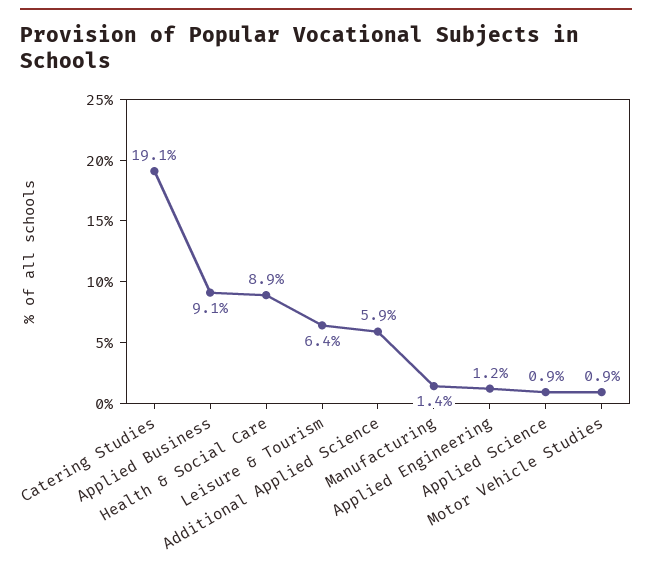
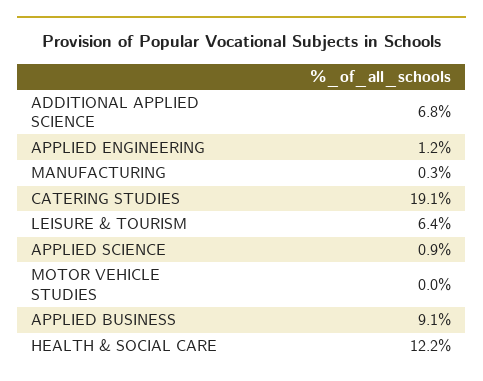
  {
    "Catering Studies": 19.1,
    "Applied Business": 9.1,
-   "Health & Social Care": 8.9,
+   "Health & Social Care": 12.2,
    "Leisure & Tourism": 6.4,
-   "Additional Applied Science": 5.9,
+   "Additional Applied Science": 6.8,
-   "Manufacturing": 1.4,
+   "Manufacturing": 0.3,
    "Applied Engineering": 1.2,
    "Applied Science": 0.9,
-   "Motor Vehicle Studies": 0.9
+   "Motor Vehicle Studies": 0
  }

